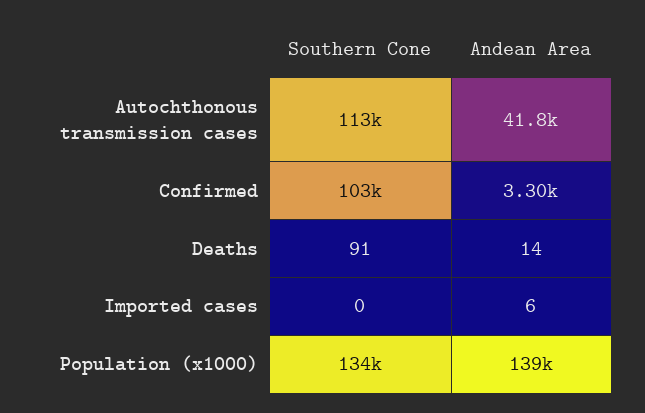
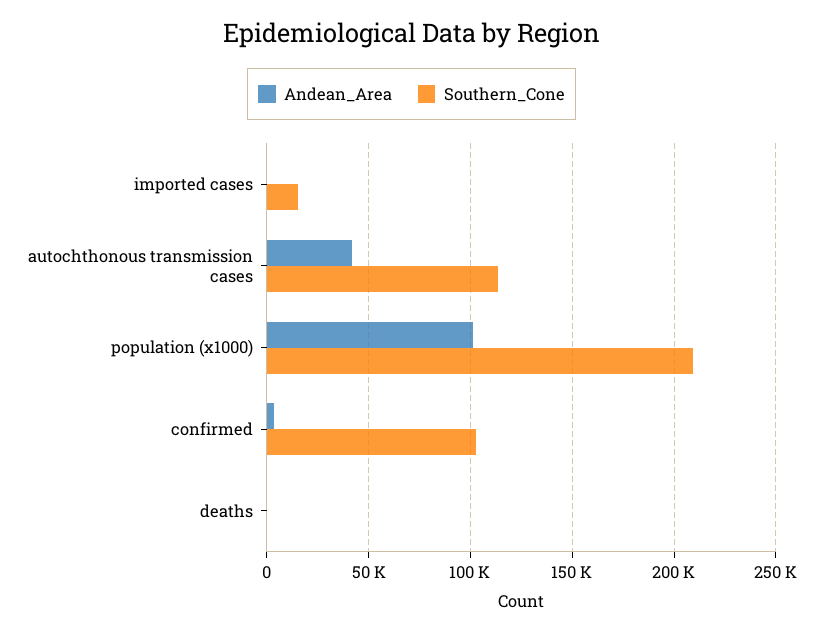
  {
    "Southern Cone": {
      "Autochthonous transmission cases": 113000,
      "Confirmed": 103000,
      "Deaths": 91,
-     "Imported cases": 0,
+     "Imported cases": 15000,
-     "Population (x1000)": 134000
+     "Population (x1000)": 210000
    },
    "Andean Area": {
      "Autochthonous transmission cases": 41800,
      "Confirmed": 3300,
      "Deaths": 14,
      "Imported cases": 6,
-     "Population (x1000)": 139000
+     "Population (x1000)": 100000
    }
  }

